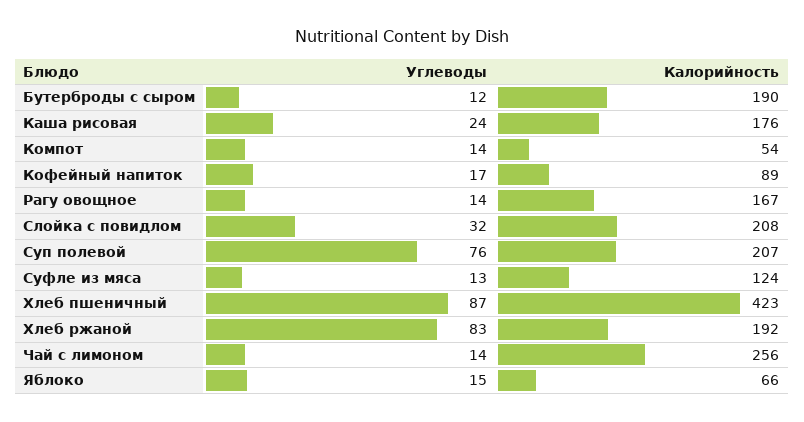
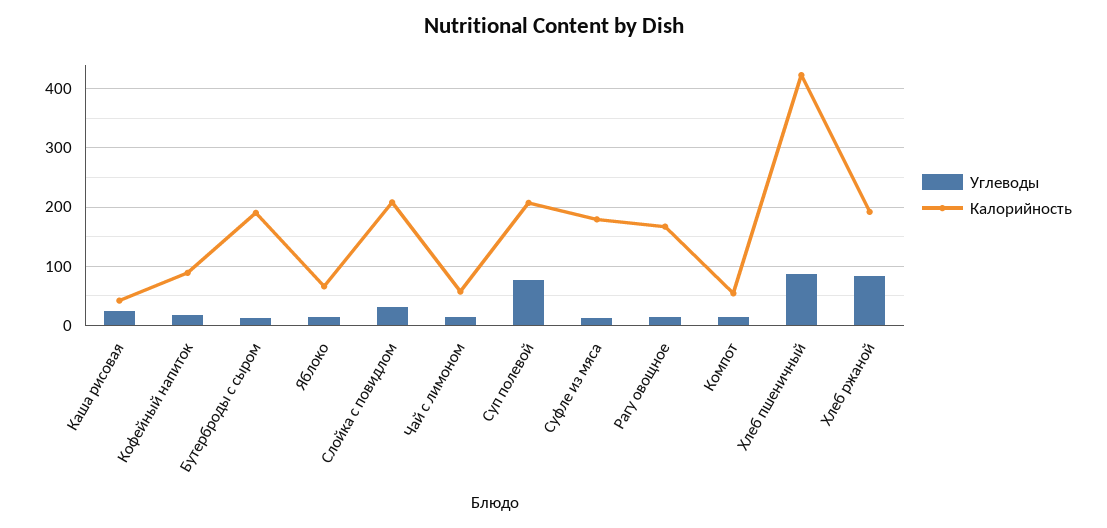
  {
    "Углеводы": {
      "Бутерброды с сыром": 12,
      "Каша рисовая": 24,
      "Компот": 14,
      "Кофейный напиток": 17,
      "Рагу овощное": 14,
      "Слойка с повидлом": 32,
      "Суп полевой": 76,
      "Суфле из мяса": 13,
      "Хлеб пшеничный": 87,
      "Хлеб ржаной": 83,
      "Чай с лимоном": 14,
      "Яблоко": 15
    },
    "Калорийность": {
      "Бутерброды с сыром": 190,
-     "Каша рисовая": 176,
+     "Каша рисовая": 40,
      "Компот": 54,
      "Кофейный напиток": 89,
      "Рагу овощное": 167,
      "Слойка с повидлом": 208,
      "Суп полевой": 207,
-     "Суфле из мяса": 124,
+     "Суфле из мяса": 180,
      "Хлеб пшеничный": 423,
      "Хлеб ржаной": 192,
-     "Чай с лимоном": 256,
+     "Чай с лимоном": 60,
      "Яблоко": 66
    }
  }

